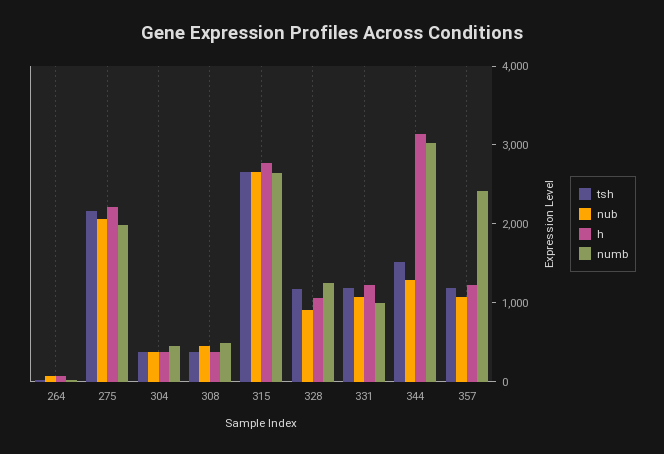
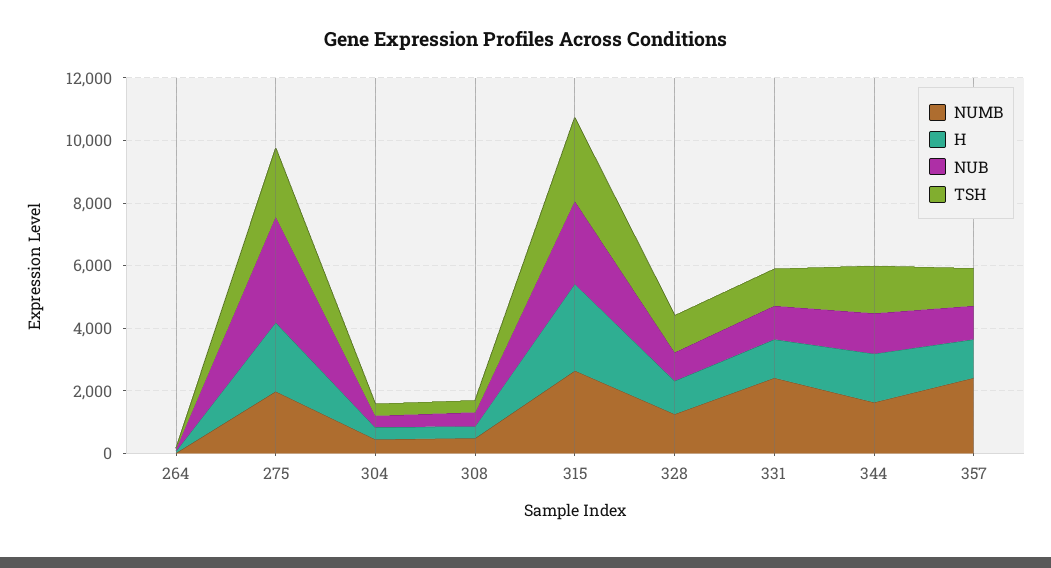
  {
    "tsh": {
      "264": 0,
      "275": 2200,
      "304": 400,
      "308": 400,
      "315": 2600,
      "328": 1200,
      "331": 1200,
      "344": 1600,
      "357": 1200
    },
    "nub": {
      "264": 0,
-     "275": 2000,
+     "275": 3500,
      "304": 400,
      "308": 400,
      "315": 2600,
      "328": 1000,
      "331": 1000,
      "344": 1200,
      "357": 1000
    },
    "h": {
      "264": 0,
      "275": 2200,
      "304": 400,
      "308": 400,
      "315": 2800,
      "328": 1000,
      "331": 1200,
-     "344": 3200,
+     "344": 1500,
      "357": 1200
    },
    "numb": {
      "264": 0,
      "275": 2000,
      "304": 400,
      "308": 400,
      "315": 2600,
      "328": 1200,
-     "331": 1000,
+     "331": 2500,
-     "344": 3000,
+     "344": 1500,
      "357": 2400
    }
  }

